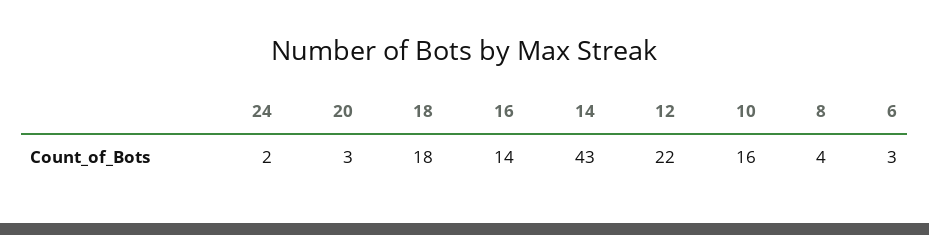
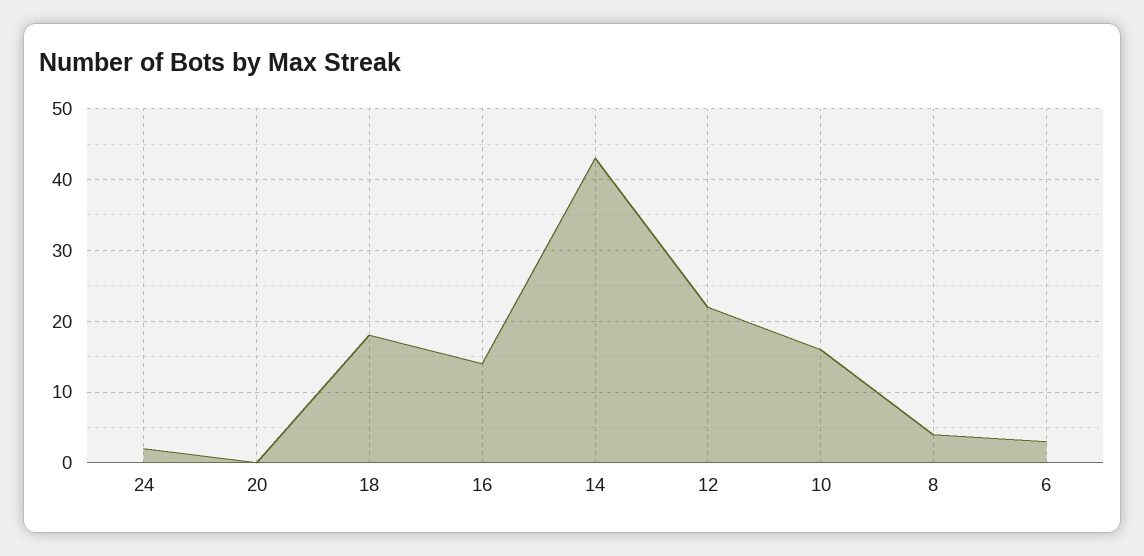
  {
    "24": 2,
-   "20": 3,
+   "20": 0,
    "18": 18,
    "16": 14,
    "14": 43,
    "12": 22,
    "10": 16,
    "8": 4,
    "6": 3
  }

